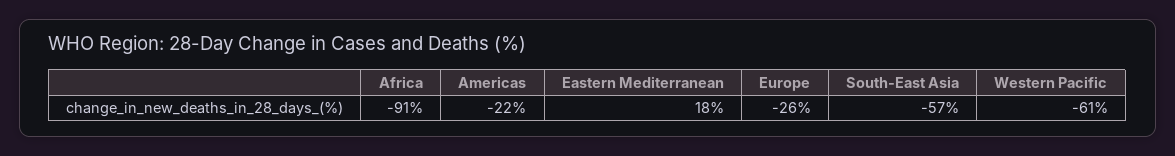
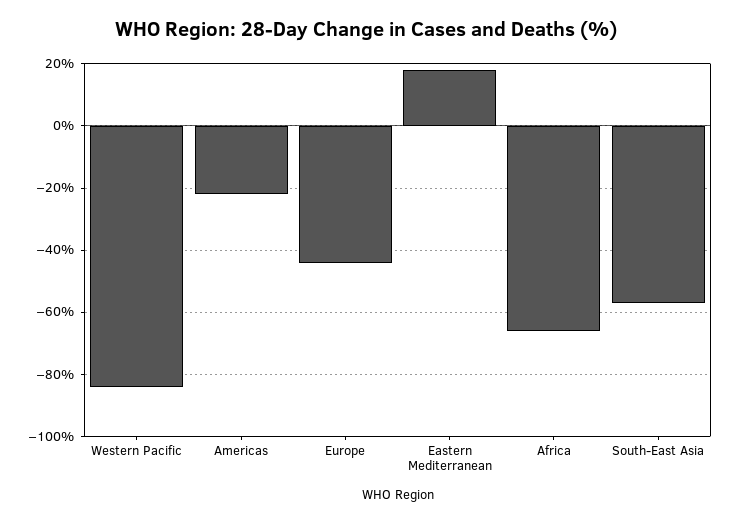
  {
-   "Africa": -91,
+   "Africa": -65,
    "Americas": -22,
    "Eastern Mediterranean": 18,
-   "Europe": -26,
+   "Europe": -45,
    "South-East Asia": -57,
-   "Western Pacific": -61
+   "Western Pacific": -85
  }

